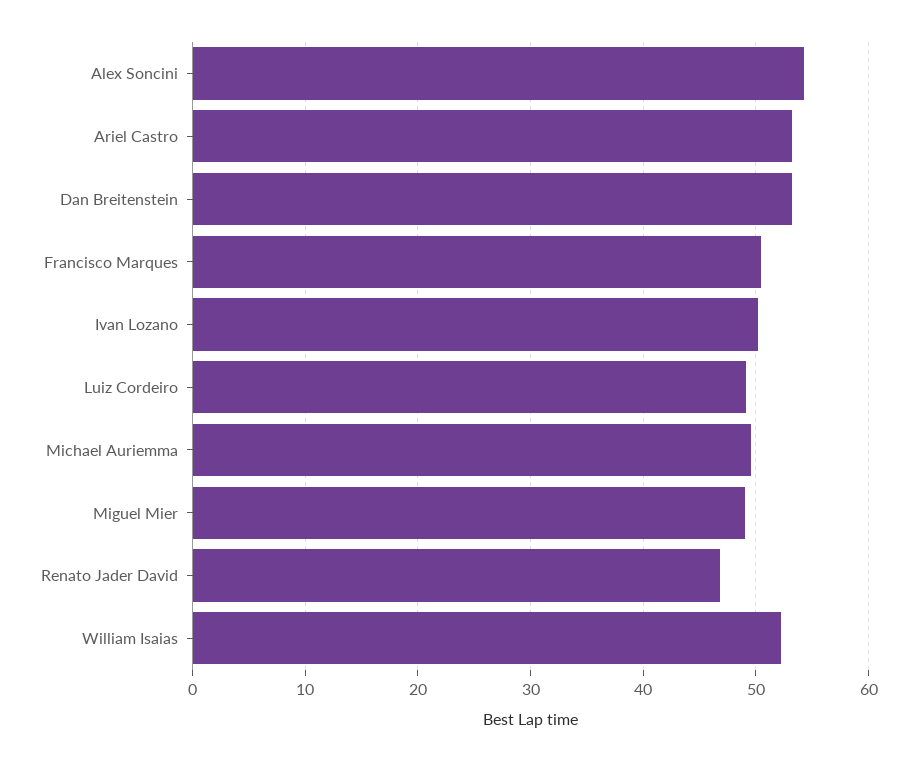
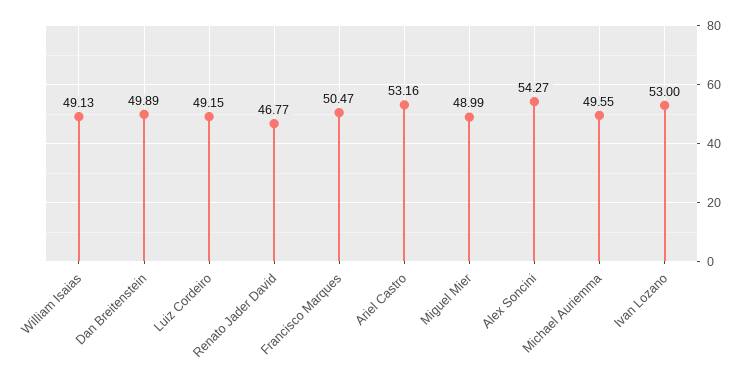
  {
    "Alex Soncini": 54.27,
    "Ariel Castro": 53.16,
-   "Dan Breitenstein": 53,
+   "Dan Breitenstein": 49.89,
    "Francisco Marques": 50.47,
-   "Ivan Lozano": 50,
+   "Ivan Lozano": 53,
    "Luiz Cordeiro": 49.15,
    "Michael Auriemma": 49.55,
    "Miguel Mier": 48.99,
    "Renato Jader David": 46.77,
-   "William Isaias": 52
+   "William Isaias": 49.13
  }

